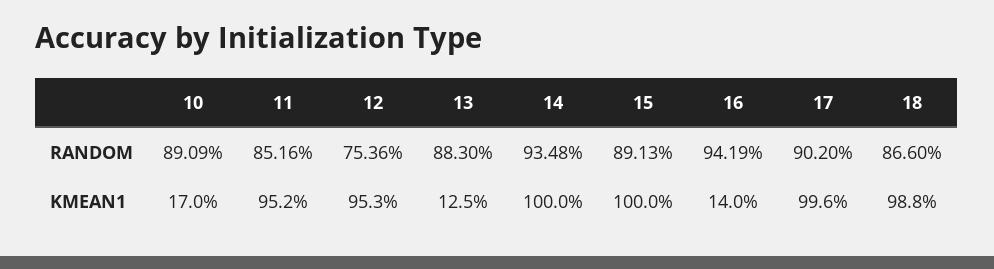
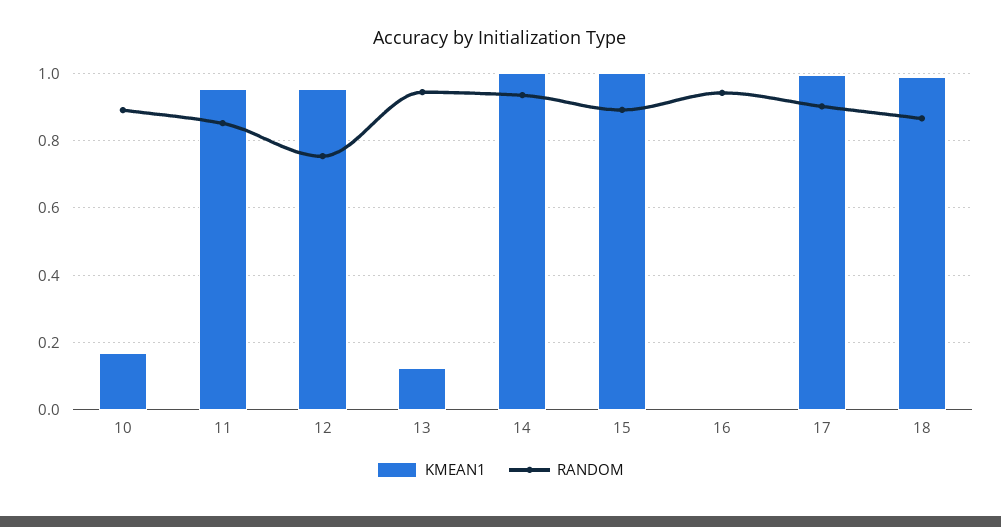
  {
    "RANDOM": {
      "10": 0.8909,
      "11": 0.8516,
      "12": 0.7536,
-     "13": 0.883,
+     "13": 0.94,
      "14": 0.9348,
      "15": 0.8913,
      "16": 0.9419,
      "17": 0.902,
      "18": 0.866
    },
    "KMEAN1": {
      "10": 0.17,
      "11": 0.952,
      "12": 0.953,
      "13": 0.125,
      "14": 1,
      "15": 1,
-     "16": 0.14,
+     "16": 0,
      "17": 0.996,
      "18": 0.988
    }
  }

